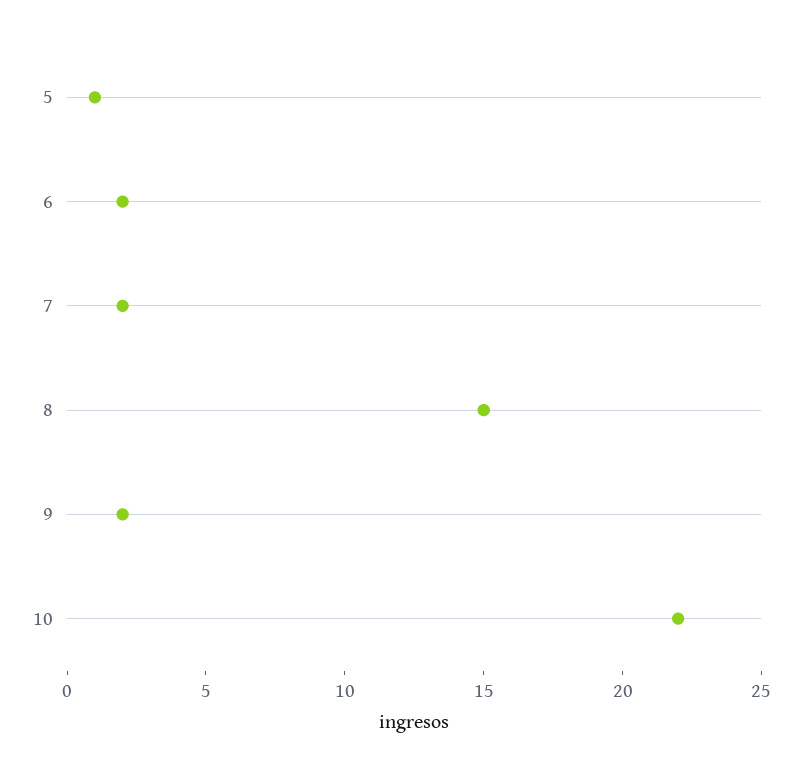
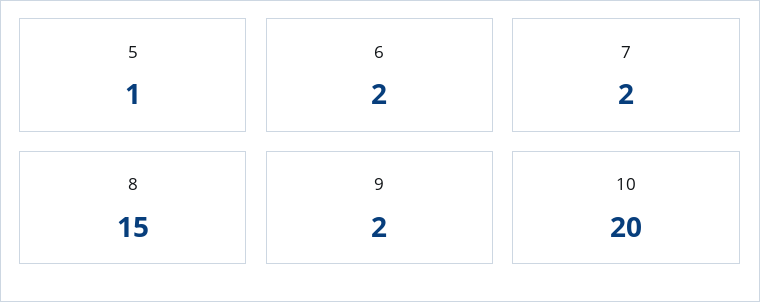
  {
    "5": 1,
    "6": 2,
    "7": 2,
    "8": 15,
    "9": 2,
-   "10": 22
+   "10": 20
  }

